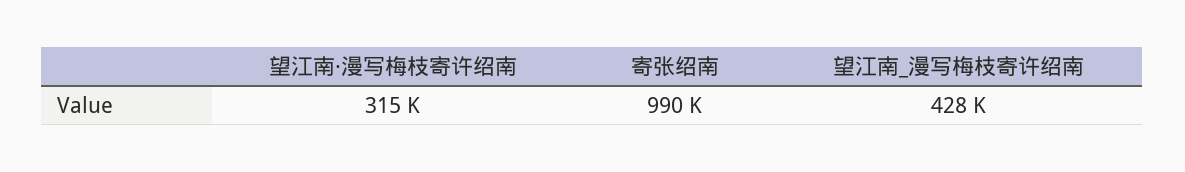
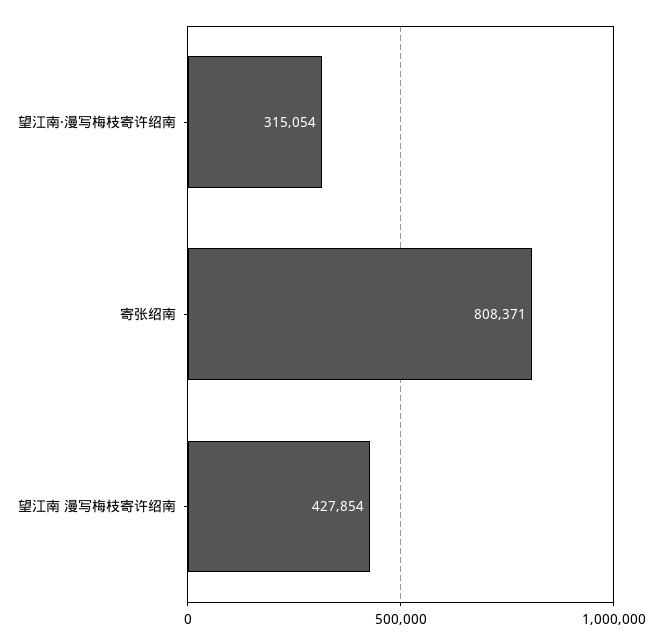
  {
    "望江南·漫写梅枝寄许绍南": 315054,
-   "寄张绍南": 990000,
+   "寄张绍南": 808371,
    "望江南_漫写梅枝寄许绍南": 427854
  }

